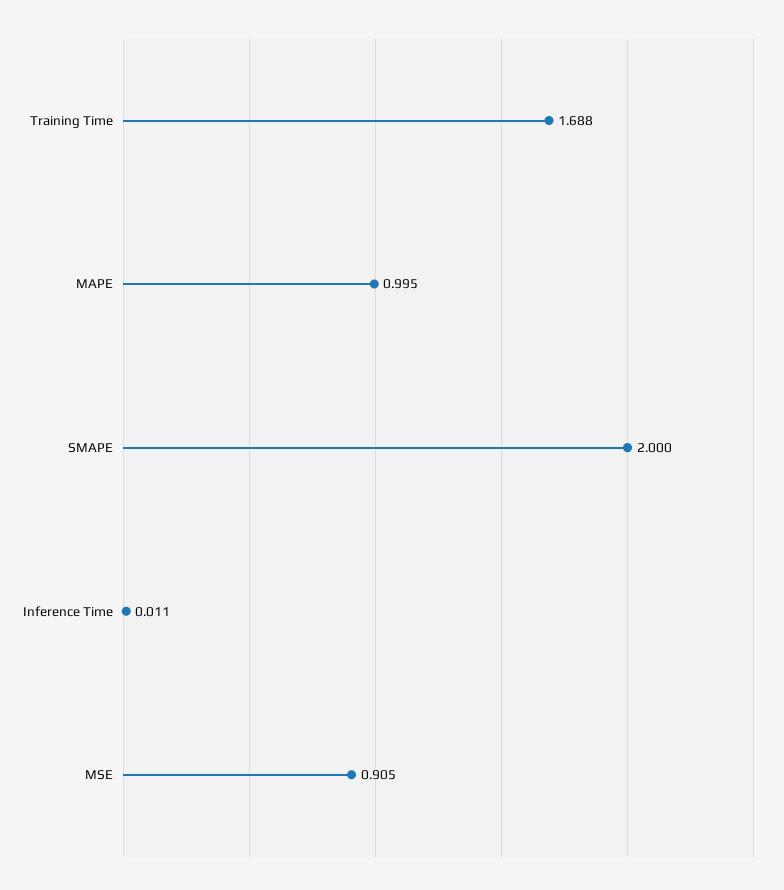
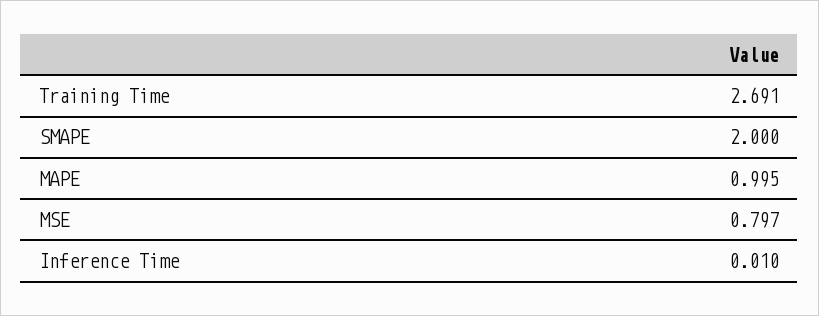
  {
-   "Training Time": 1.688,
+   "Training Time": 2.691,
    "MAPE": 0.995,
    "SMAPE": 2,
-   "Inference Time": 0.011,
+   "Inference Time": 0.01,
-   "MSE": 0.905
+   "MSE": 0.797
  }

